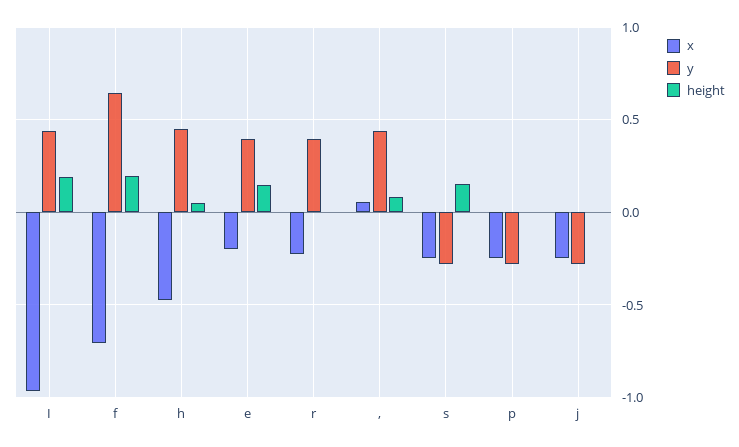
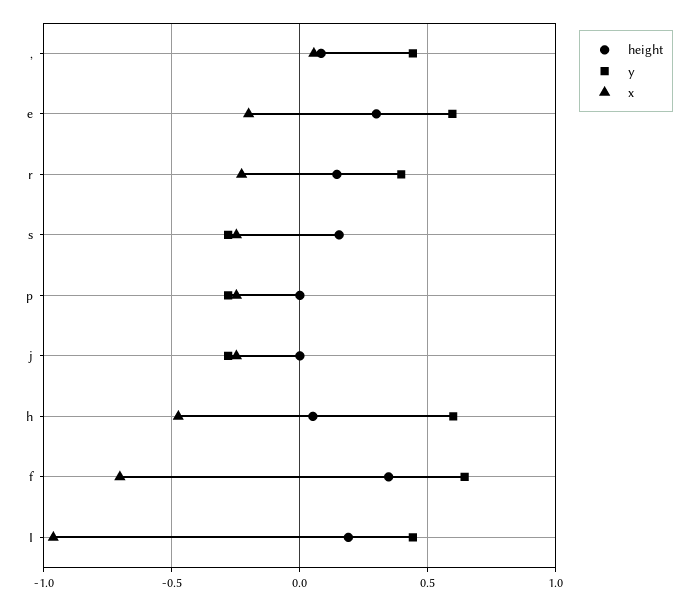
  {
    "x": {
      "I": -0.95,
      "f": -0.7,
      "h": -0.5,
      "e": -0.2,
      "r": -0.25,
      ",": 0.05,
      "s": -0.25,
      "p": -0.25,
      "j": -0.25
    },
    "y": {
      "I": 0.45,
      "f": 0.65,
-     "h": 0.45,
+     "h": 0.6,
-     "e": 0.4,
+     "e": 0.6,
      "r": 0.4,
      ",": 0.45,
      "s": -0.3,
      "p": -0.3,
      "j": -0.3
    },
    "height": {
      "I": 0.2,
-     "f": 0.2,
+     "f": 0.35,
      "h": 0.05,
-     "e": 0.15,
+     "e": 0.3,
-     "r": 0,
+     "r": 0.15,
      ",": 0.1,
      "s": 0.15,
      "p": 0,
      "j": 0
    }
  }

